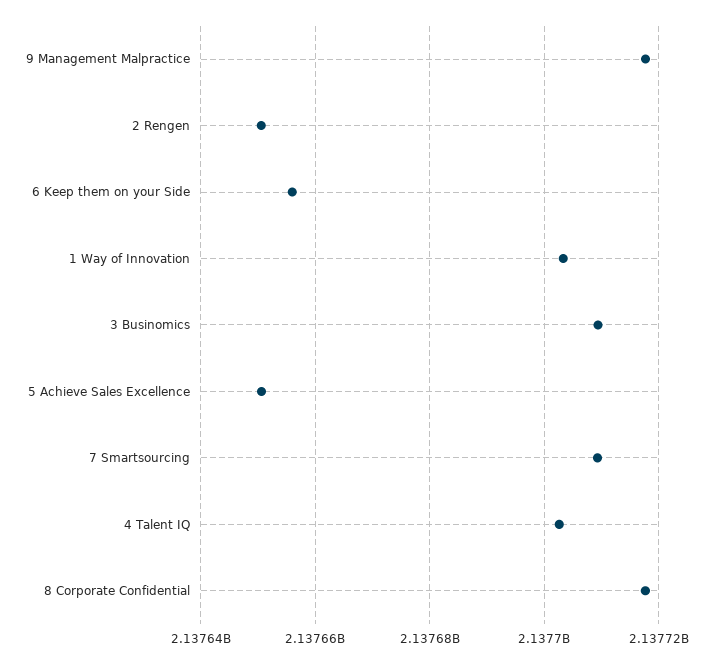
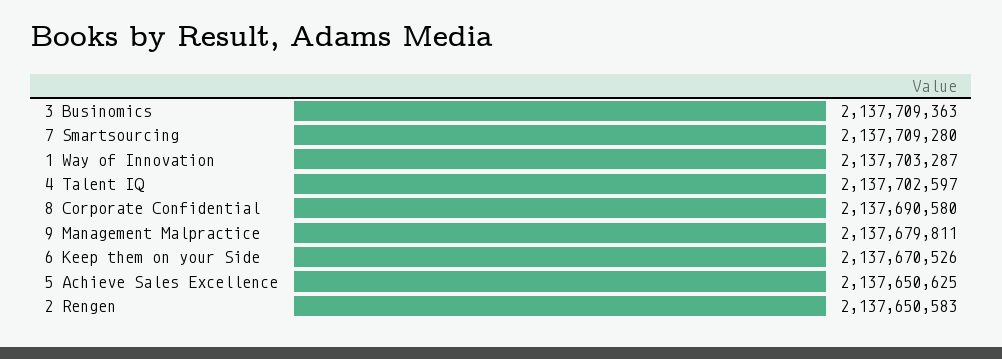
  {
-   "9 Management Malpractice": 2137718000,
+   "9 Management Malpractice": 2137679811,
    "2 Rengen": 2137650583,
-   "6 Keep them on your Side": 2137656000,
+   "6 Keep them on your Side": 2137670526,
    "1 Way of Innovation": 2137703287,
    "3 Businomics": 2137709363,
    "5 Achieve Sales Excellence": 2137650625,
    "7 Smartsourcing": 2137709280,
    "4 Talent IQ": 2137702597,
-   "8 Corporate Confidential": 2137718000
+   "8 Corporate Confidential": 2137690580
  }

